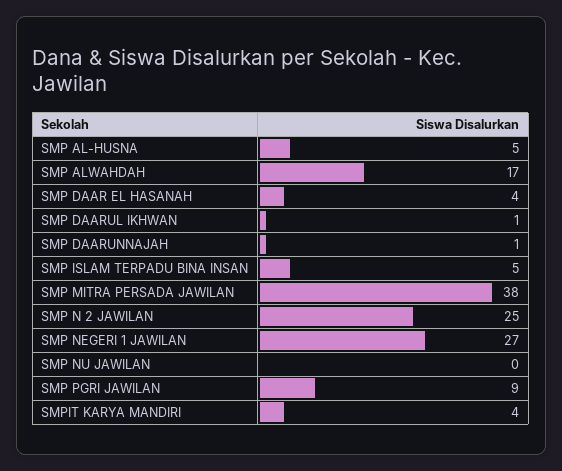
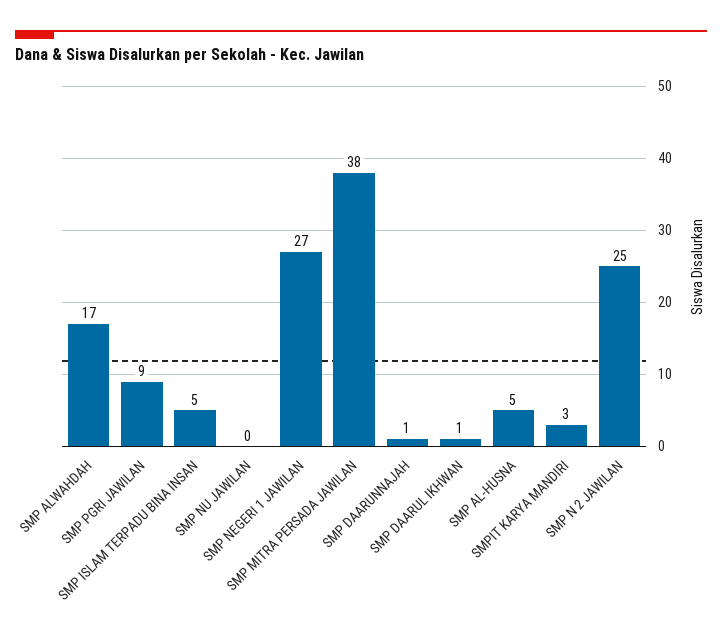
  {
    "SMP AL-HUSNA": 5,
    "SMP ALWAHDAH": 17,
-   "SMP DAAR EL HASANAH": 4,
    "SMP DAARUL IKHWAN": 1,
    "SMP DAARUNNAJAH": 1,
    "SMP ISLAM TERPADU BINA INSAN": 5,
    "SMP MITRA PERSADA JAWILAN": 38,
    "SMP N 2 JAWILAN": 25,
    "SMP NEGERI 1 JAWILAN": 27,
    "SMP NU JAWILAN": 0,
    "SMP PGRI JAWILAN": 9,
-   "SMPIT KARYA MANDIRI": 4
+   "SMPIT KARYA MANDIRI": 3
  }

